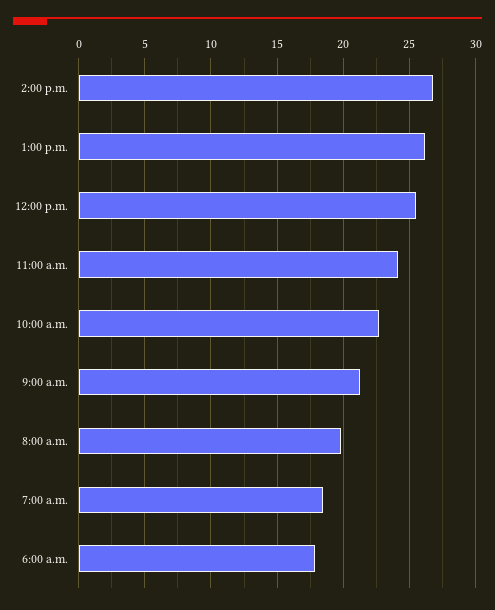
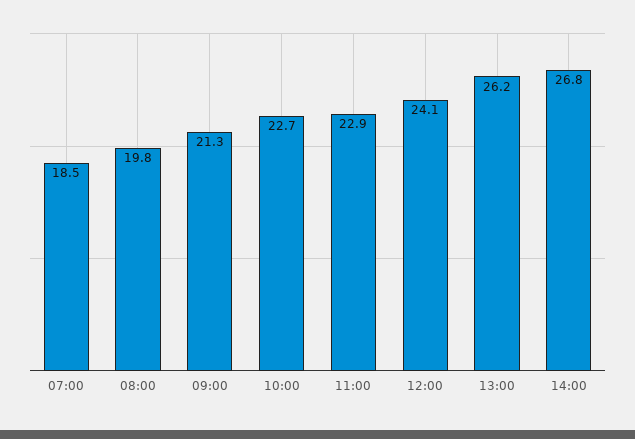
  {
    "2:00 p.m.": 26.8,
    "1:00 p.m.": 26.2,
-   "12:00 p.m.": 25.5,
+   "12:00 p.m.": 24.1,
-   "11:00 a.m.": 24,
+   "11:00 a.m.": 22.9,
    "10:00 a.m.": 22.7,
    "9:00 a.m.": 21.3,
    "8:00 a.m.": 19.8,
-   "7:00 a.m.": 18.5,
+   "7:00 a.m.": 18.5
-   "6:00 a.m.": 18
  }

